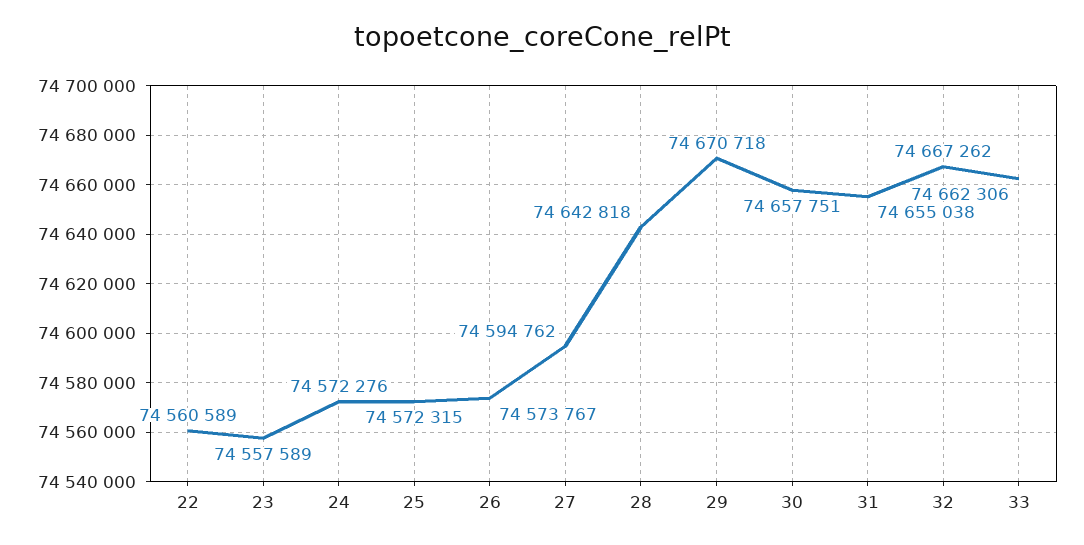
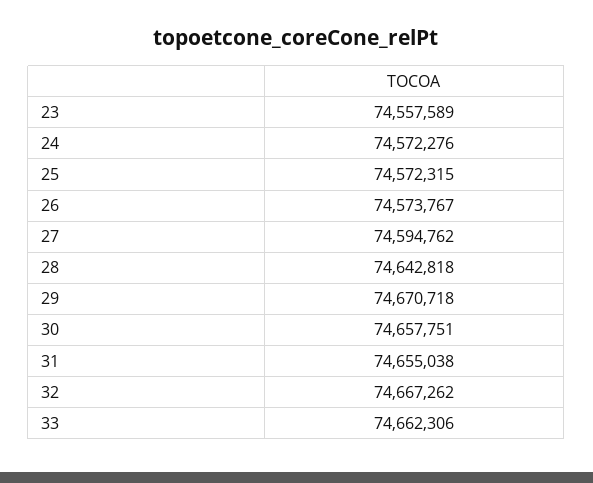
  {
-   "22": 74560589,
    "23": 74557589,
    "24": 74572276,
    "25": 74572315,
    "26": 74573767,
    "27": 74594762,
    "28": 74642818,
    "29": 74670718,
    "30": 74657751,
    "31": 74655038,
    "32": 74667262,
    "33": 74662306
  }

